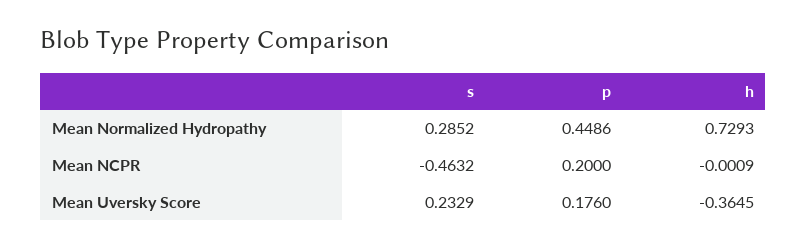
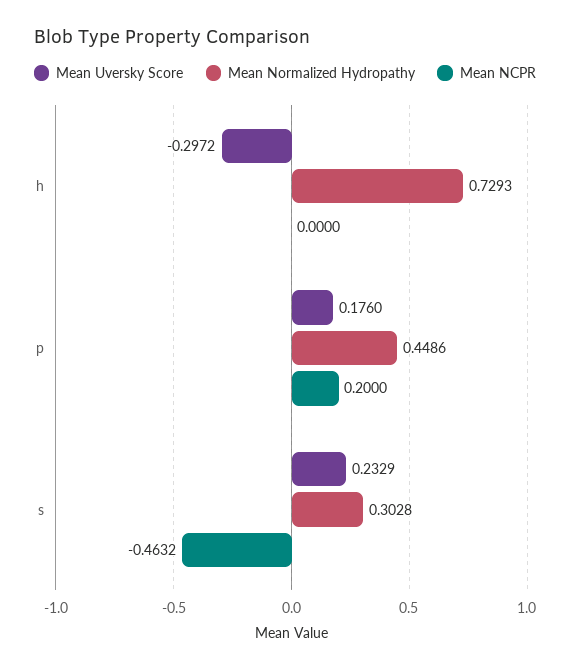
  {
    "Mean Normalized Hydropathy": {
-     "s": 0.2852,
+     "s": 0.3028,
      "p": 0.4486,
      "h": 0.7293
    },
    "Mean NCPR": {
      "s": -0.4632,
      "p": 0.2,
-     "h": -0.0009
+     "h": 0
    },
    "Mean Uversky Score": {
      "s": 0.2329,
      "p": 0.176,
-     "h": -0.3645
+     "h": -0.2972
    }
  }

